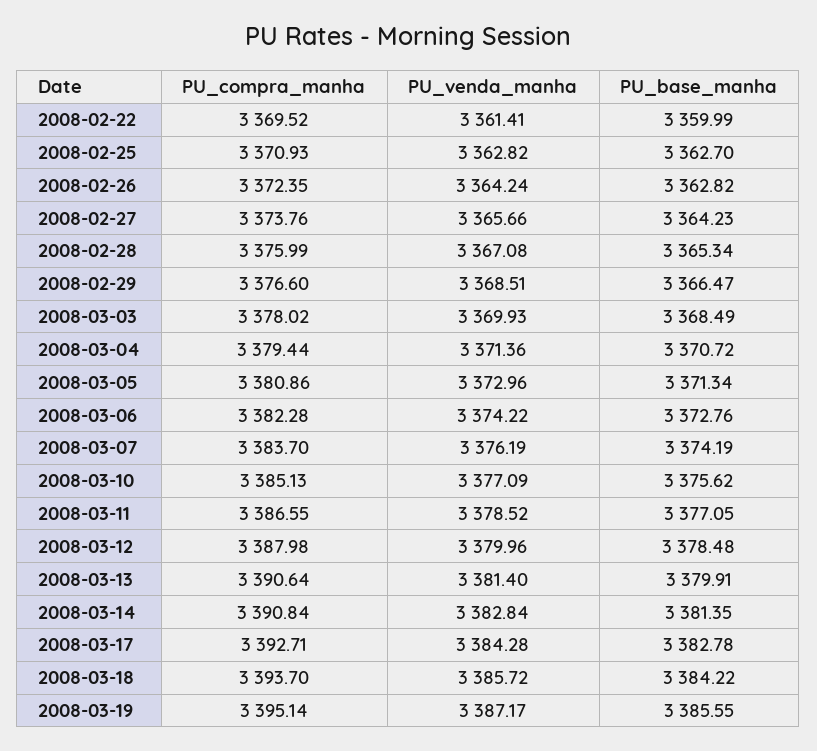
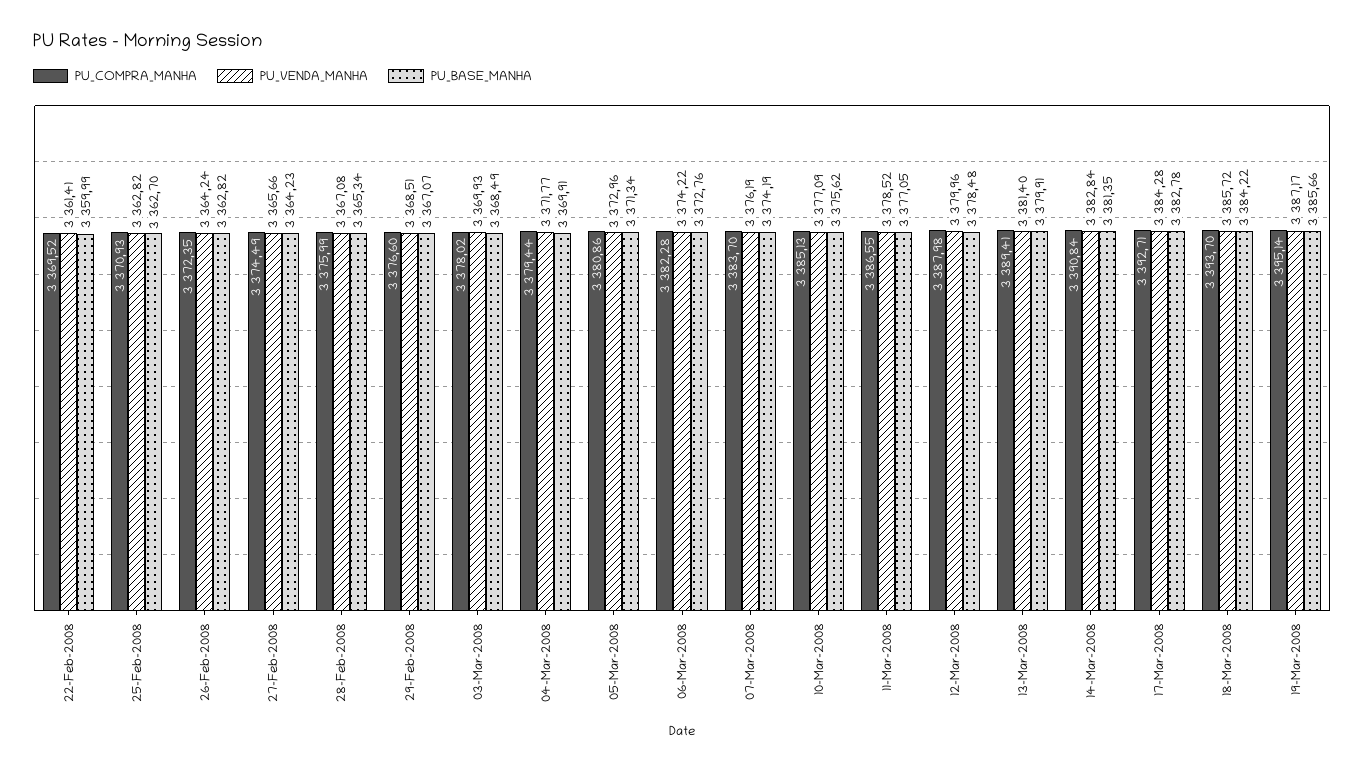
  {
    "PU_compra_manha": {
      "2008-02-22": 3369.52,
      "2008-02-25": 3370.93,
      "2008-02-26": 3372.35,
-     "2008-02-27": 3373.76,
+     "2008-02-27": 3374.49,
      "2008-02-28": 3375.99,
      "2008-02-29": 3376.6,
      "2008-03-03": 3378.02,
      "2008-03-04": 3379.44,
      "2008-03-05": 3380.86,
      "2008-03-06": 3382.28,
      "2008-03-07": 3383.7,
      "2008-03-10": 3385.13,
      "2008-03-11": 3386.55,
      "2008-03-12": 3387.98,
-     "2008-03-13": 3390.64,
+     "2008-03-13": 3389.41,
      "2008-03-14": 3390.84,
      "2008-03-17": 3392.71,
      "2008-03-18": 3393.7,
      "2008-03-19": 3395.14
    },
    "PU_venda_manha": {
      "2008-02-22": 3361.41,
      "2008-02-25": 3362.82,
      "2008-02-26": 3364.24,
      "2008-02-27": 3365.66,
      "2008-02-28": 3367.08,
      "2008-02-29": 3368.51,
      "2008-03-03": 3369.93,
-     "2008-03-04": 3371.36,
+     "2008-03-04": 3371.77,
      "2008-03-05": 3372.96,
      "2008-03-06": 3374.22,
      "2008-03-07": 3376.19,
      "2008-03-10": 3377.09,
      "2008-03-11": 3378.52,
      "2008-03-12": 3379.96,
      "2008-03-13": 3381.4,
      "2008-03-14": 3382.84,
      "2008-03-17": 3384.28,
      "2008-03-18": 3385.72,
      "2008-03-19": 3387.17
    },
    "PU_base_manha": {
      "2008-02-22": 3359.99,
      "2008-02-25": 3362.7,
      "2008-02-26": 3362.82,
      "2008-02-27": 3364.23,
      "2008-02-28": 3365.34,
-     "2008-02-29": 3366.47,
+     "2008-02-29": 3367.07,
      "2008-03-03": 3368.49,
-     "2008-03-04": 3370.72,
+     "2008-03-04": 3369.91,
      "2008-03-05": 3371.34,
      "2008-03-06": 3372.76,
      "2008-03-07": 3374.19,
      "2008-03-10": 3375.62,
      "2008-03-11": 3377.05,
      "2008-03-12": 3378.48,
      "2008-03-13": 3379.91,
      "2008-03-14": 3381.35,
      "2008-03-17": 3382.78,
      "2008-03-18": 3384.22,
-     "2008-03-19": 3385.55
+     "2008-03-19": 3385.66
    }
  }

